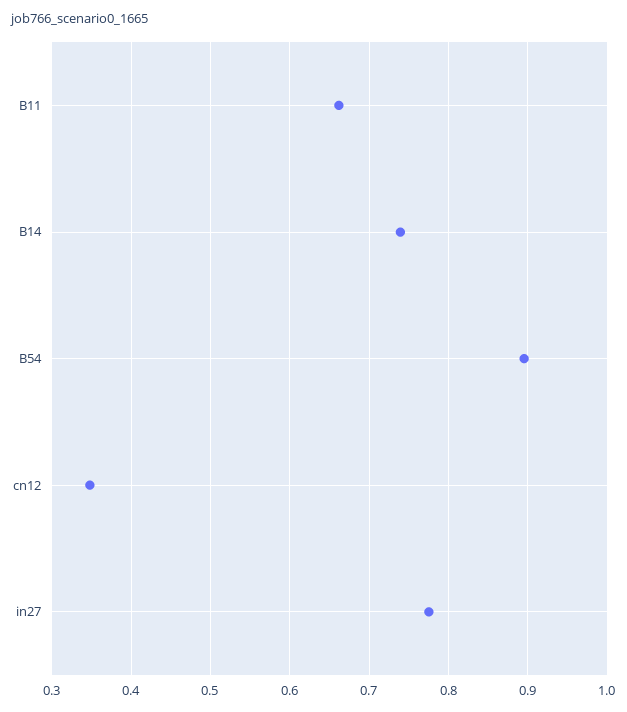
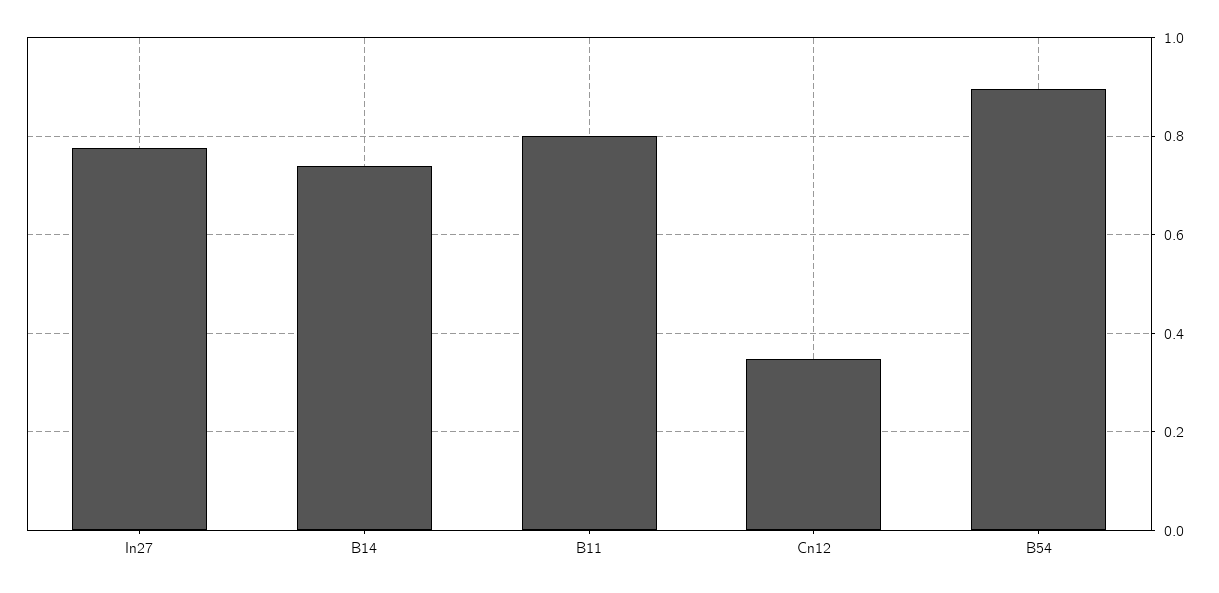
  {
-   "B11": 0.66,
+   "B11": 0.8,
    "B14": 0.74,
    "B54": 0.9,
    "cn12": 0.35,
    "in27": 0.78
  }

